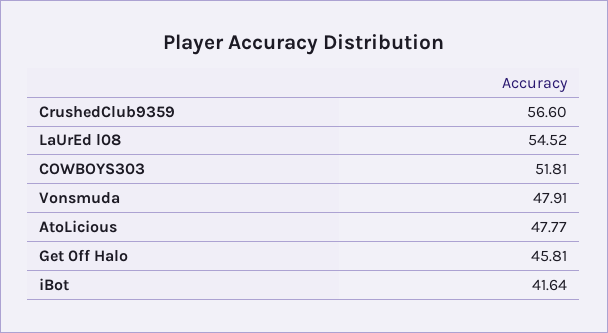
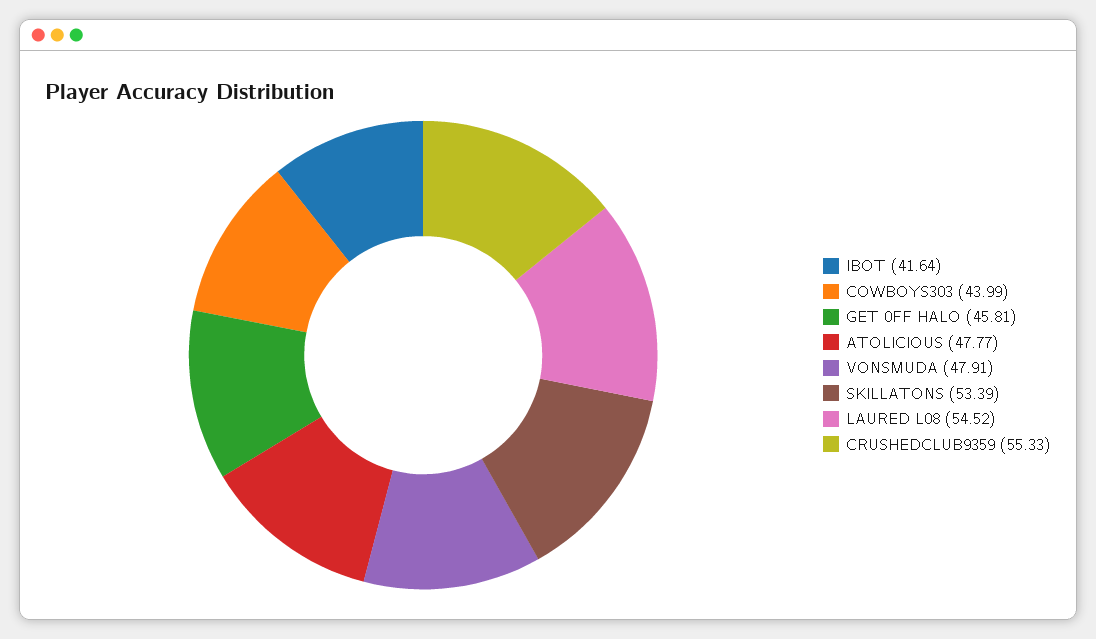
  {
-   "CrushedClub9359": 56.6,
+   "CrushedClub9359": 55.33,
    "LaUrEd l08": 54.52,
-   "COWBOYS303": 51.81,
+   "COWBOYS303": 43.99,
    "Vonsmuda": 47.91,
    "AtoLicious": 47.77,
    "Get 0ff Halo": 45.81,
-   "iBot": 41.64
+   "iBot": 41.64,
+   "SKILLATONS": 53.39
  }

